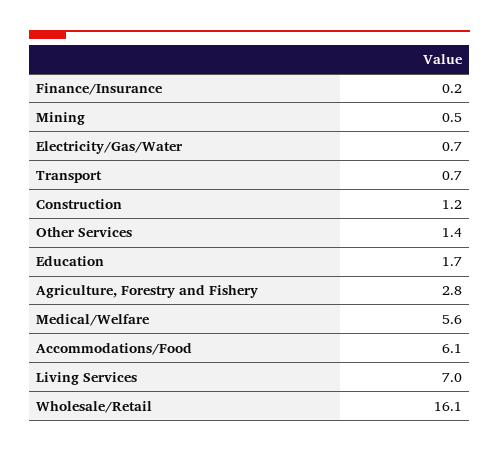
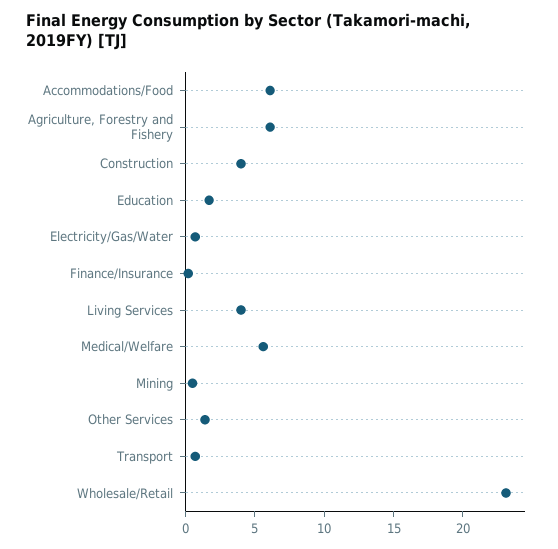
  {
    "Finance/Insurance": 0.2,
    "Mining": 0.5,
    "Electricity/Gas/Water": 0.7,
    "Transport": 0.7,
-   "Construction": 1.2,
+   "Construction": 4,
    "Other Services": 1.4,
    "Education": 1.7,
-   "Agriculture, Forestry and Fishery": 2.8,
+   "Agriculture, Forestry and Fishery": 6,
    "Medical/Welfare": 5.6,
    "Accommodations/Food": 6.1,
-   "Living Services": 7,
+   "Living Services": 4,
-   "Wholesale/Retail": 16.1
+   "Wholesale/Retail": 23
  }

